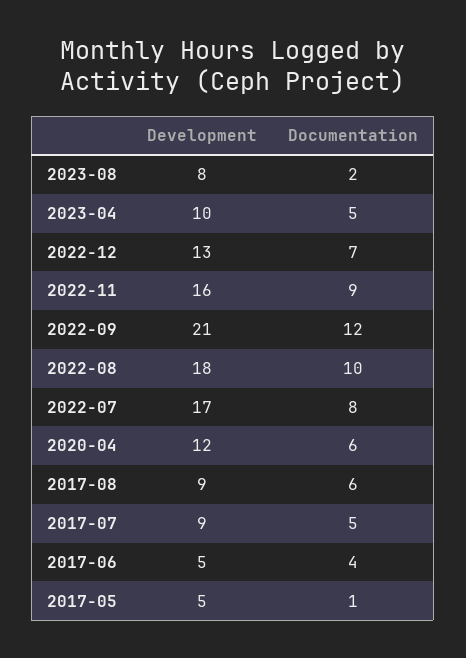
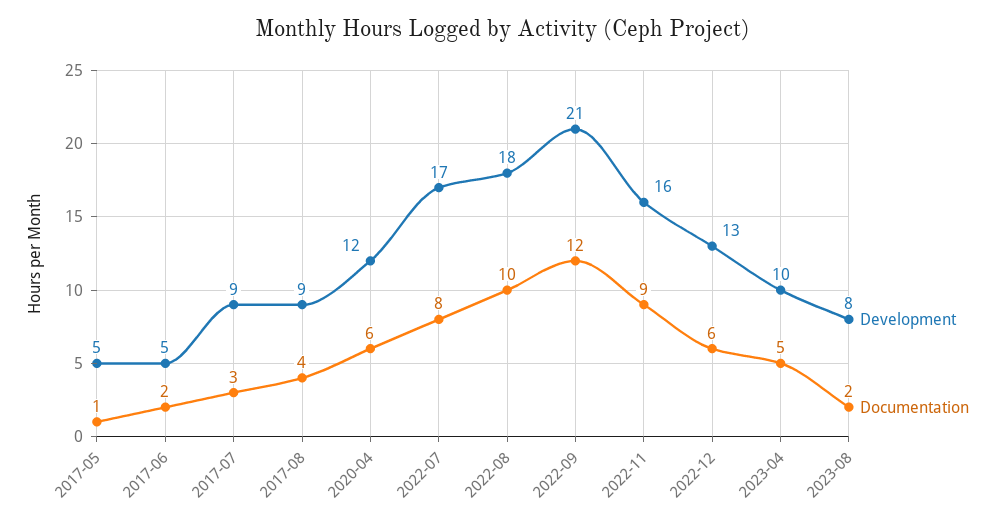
  {
    "Development": {
      "2023-08": 8,
      "2023-04": 10,
      "2022-12": 13,
      "2022-11": 16,
      "2022-09": 21,
      "2022-08": 18,
      "2022-07": 17,
      "2020-04": 12,
      "2017-08": 9,
      "2017-07": 9,
      "2017-06": 5,
      "2017-05": 5
    },
    "Documentation": {
      "2023-08": 2,
      "2023-04": 5,
-     "2022-12": 7,
+     "2022-12": 6,
      "2022-11": 9,
      "2022-09": 12,
      "2022-08": 10,
      "2022-07": 8,
      "2020-04": 6,
-     "2017-08": 6,
+     "2017-08": 4,
-     "2017-07": 5,
+     "2017-07": 3,
-     "2017-06": 4,
+     "2017-06": 2,
      "2017-05": 1
    }
  }

